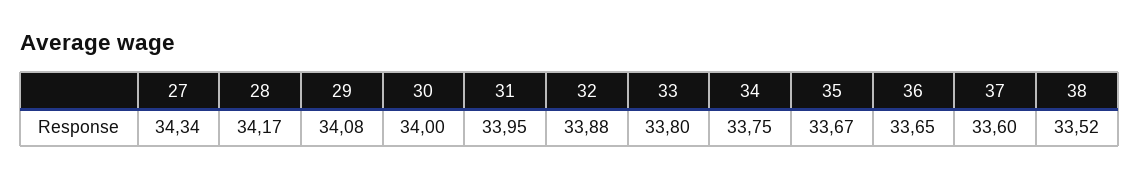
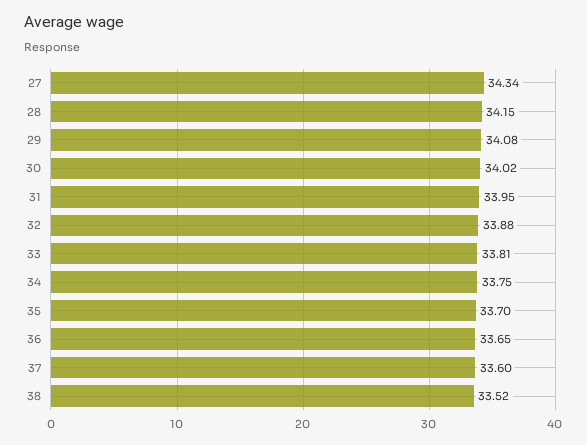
  {
    "27": 34.34,
-   "28": 34.17,
+   "28": 34.15,
    "29": 34.08,
-   "30": 34,
+   "30": 34.02,
    "31": 33.95,
    "32": 33.88,
-   "33": 33.8,
+   "33": 33.81,
    "34": 33.75,
-   "35": 33.67,
+   "35": 33.7,
    "36": 33.65,
    "37": 33.6,
    "38": 33.52
  }

